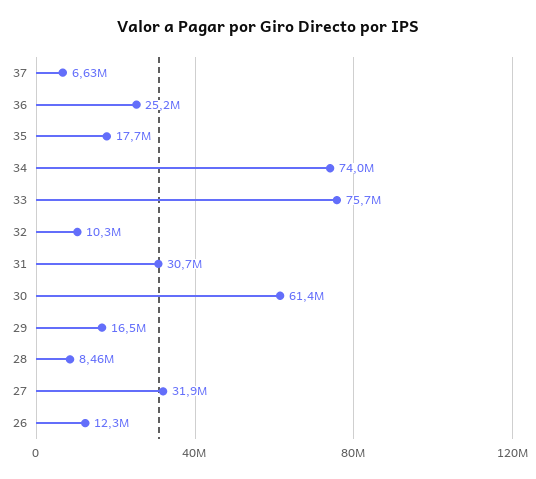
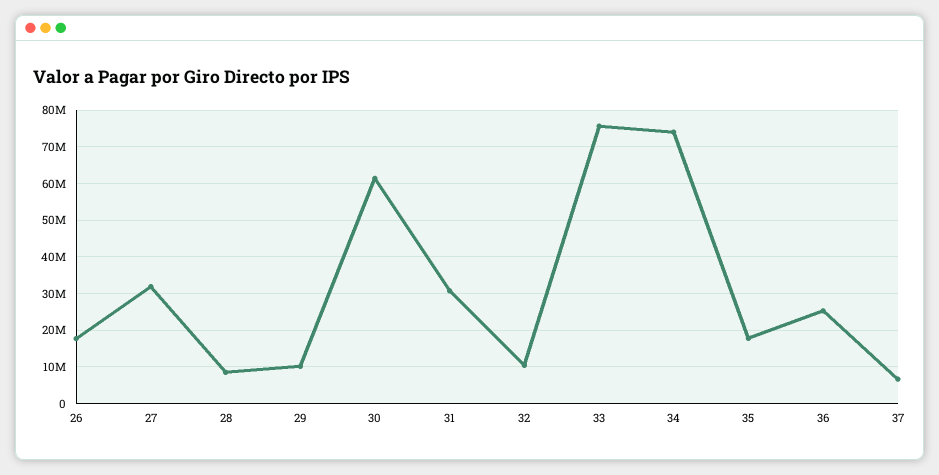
  {
    "37": 6630000,
    "36": 25200000,
    "35": 17700000,
    "34": 74000000,
    "33": 75700000,
    "32": 10300000,
    "31": 30700000,
    "30": 61400000,
-   "29": 16500000,
+   "29": 10000000,
    "28": 8460000,
    "27": 31900000,
-   "26": 12300000
+   "26": 18000000
  }

